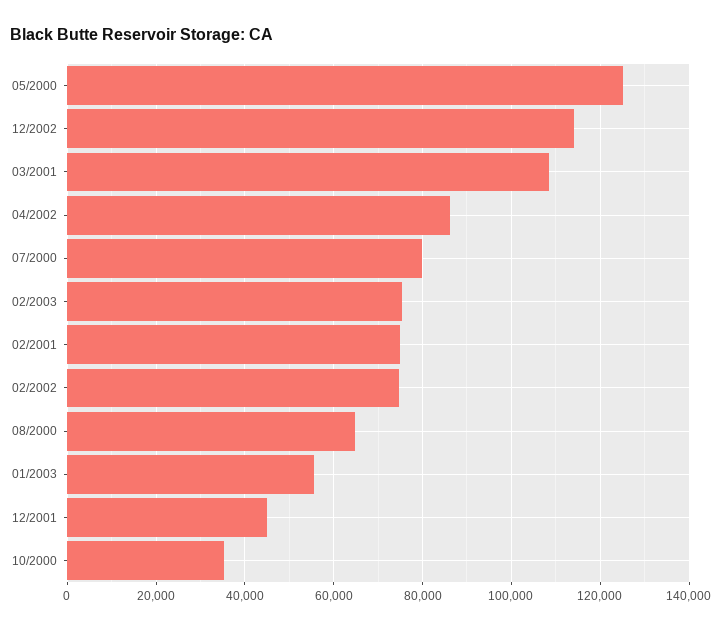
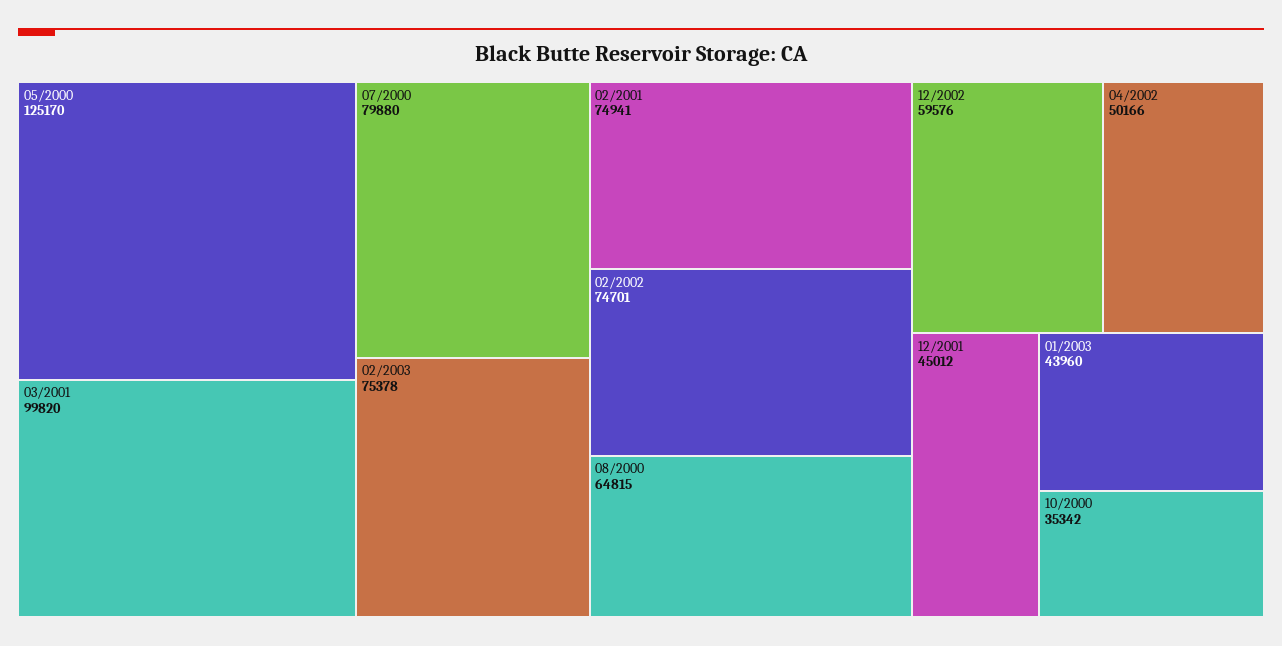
  {
    "05/2000": 125170,
-   "12/2002": 114000,
+   "12/2002": 59576,
-   "03/2001": 108000,
+   "03/2001": 99820,
-   "04/2002": 86000,
+   "04/2002": 50166,
    "07/2000": 79880,
    "02/2003": 75378,
    "02/2001": 74941,
    "02/2002": 74701,
    "08/2000": 64815,
-   "01/2003": 56000,
+   "01/2003": 43960,
    "12/2001": 45012,
    "10/2000": 35342
  }

